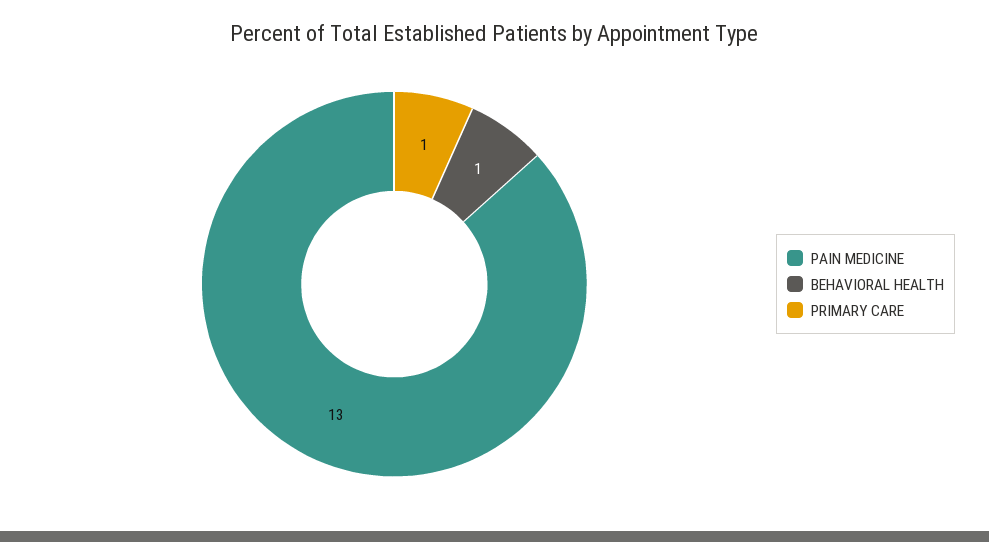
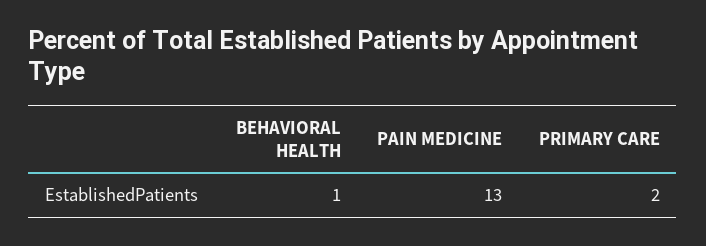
  {
    "PAIN MEDICINE": 13,
    "BEHAVIORAL HEALTH": 1,
-   "PRIMARY CARE": 1
+   "PRIMARY CARE": 2
  }

